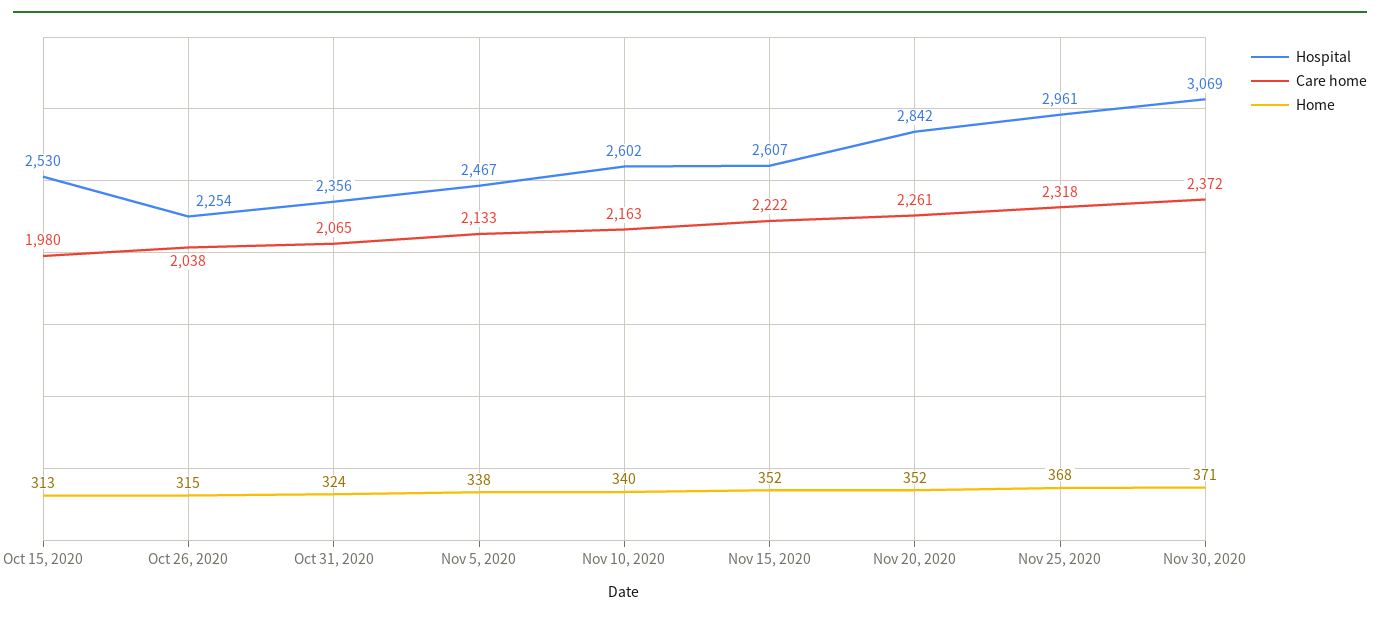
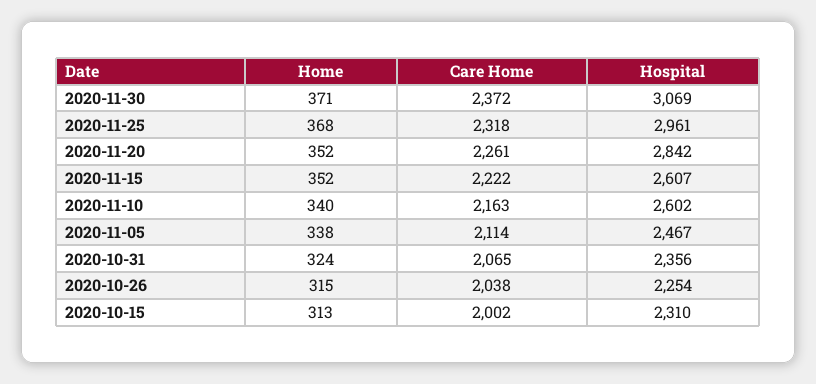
  {
    "Hospital": {
-     "Oct 15, 2020": 2530,
+     "Oct 15, 2020": 2310,
      "Oct 26, 2020": 2254,
      "Oct 31, 2020": 2356,
      "Nov 5, 2020": 2467,
      "Nov 10, 2020": 2602,
      "Nov 15, 2020": 2607,
      "Nov 20, 2020": 2842,
      "Nov 25, 2020": 2961,
      "Nov 30, 2020": 3069
    },
    "Care home": {
-     "Oct 15, 2020": 1980,
+     "Oct 15, 2020": 2002,
      "Oct 26, 2020": 2038,
      "Oct 31, 2020": 2065,
-     "Nov 5, 2020": 2133,
+     "Nov 5, 2020": 2114,
      "Nov 10, 2020": 2163,
      "Nov 15, 2020": 2222,
      "Nov 20, 2020": 2261,
      "Nov 25, 2020": 2318,
      "Nov 30, 2020": 2372
    },
    "Home": {
      "Oct 15, 2020": 313,
      "Oct 26, 2020": 315,
      "Oct 31, 2020": 324,
      "Nov 5, 2020": 338,
      "Nov 10, 2020": 340,
      "Nov 15, 2020": 352,
      "Nov 20, 2020": 352,
      "Nov 25, 2020": 368,
      "Nov 30, 2020": 371
    }
  }

